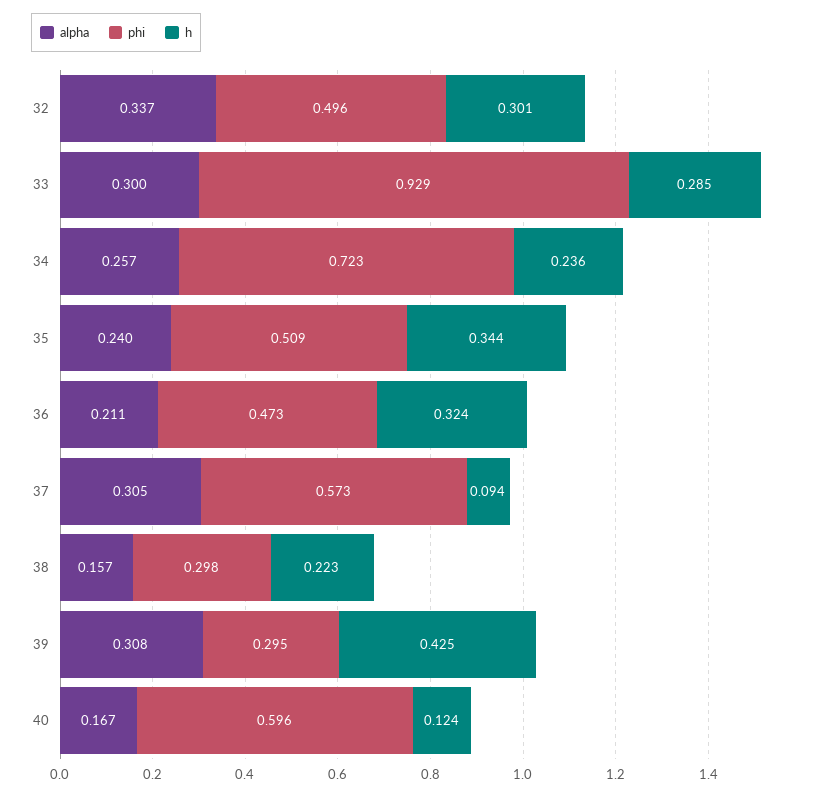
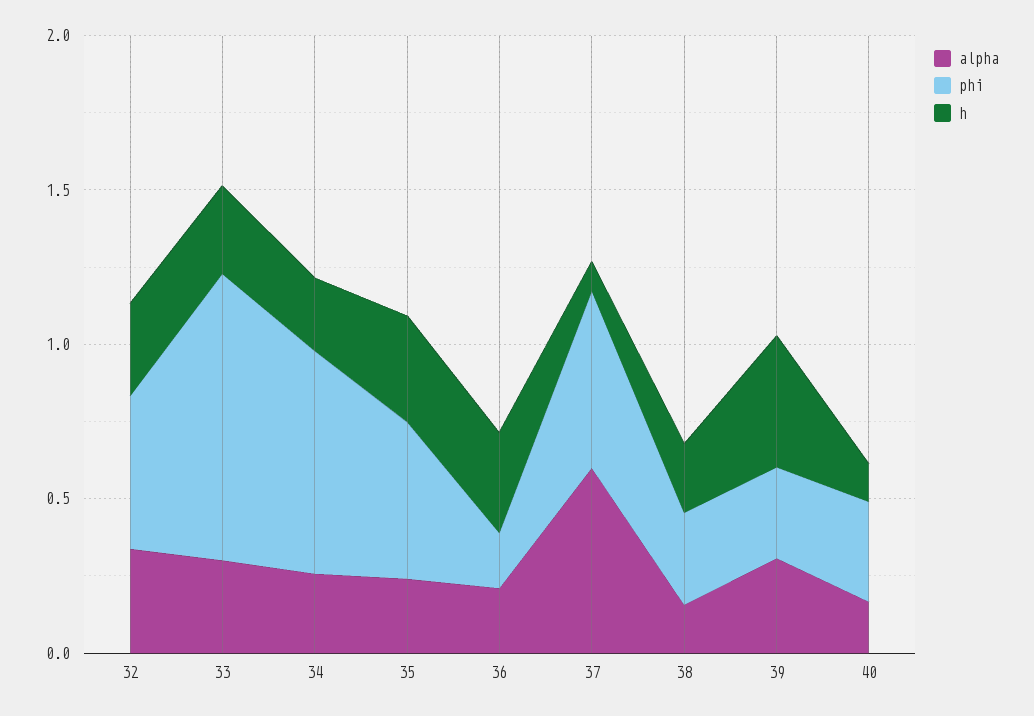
  {
    "alpha": {
      "32": 0.337,
      "33": 0.3,
      "34": 0.257,
      "35": 0.24,
      "36": 0.211,
-     "37": 0.305,
+     "37": 0.6,
      "38": 0.157,
      "39": 0.308,
      "40": 0.167
    },
    "phi": {
      "32": 0.496,
      "33": 0.929,
      "34": 0.723,
      "35": 0.509,
-     "36": 0.473,
+     "36": 0.2,
      "37": 0.573,
      "38": 0.298,
      "39": 0.295,
-     "40": 0.596
+     "40": 0.3
    },
    "h": {
      "32": 0.301,
      "33": 0.285,
      "34": 0.236,
      "35": 0.344,
      "36": 0.324,
      "37": 0.094,
      "38": 0.223,
      "39": 0.425,
      "40": 0.124
    }
  }

